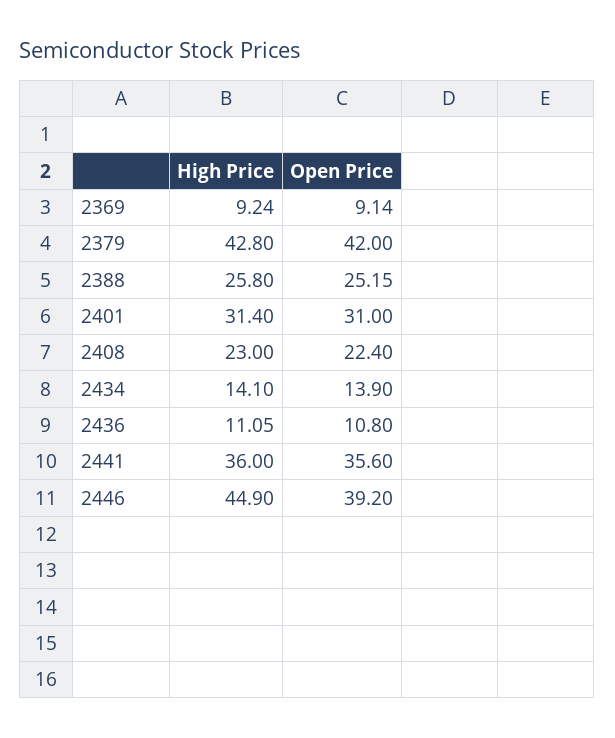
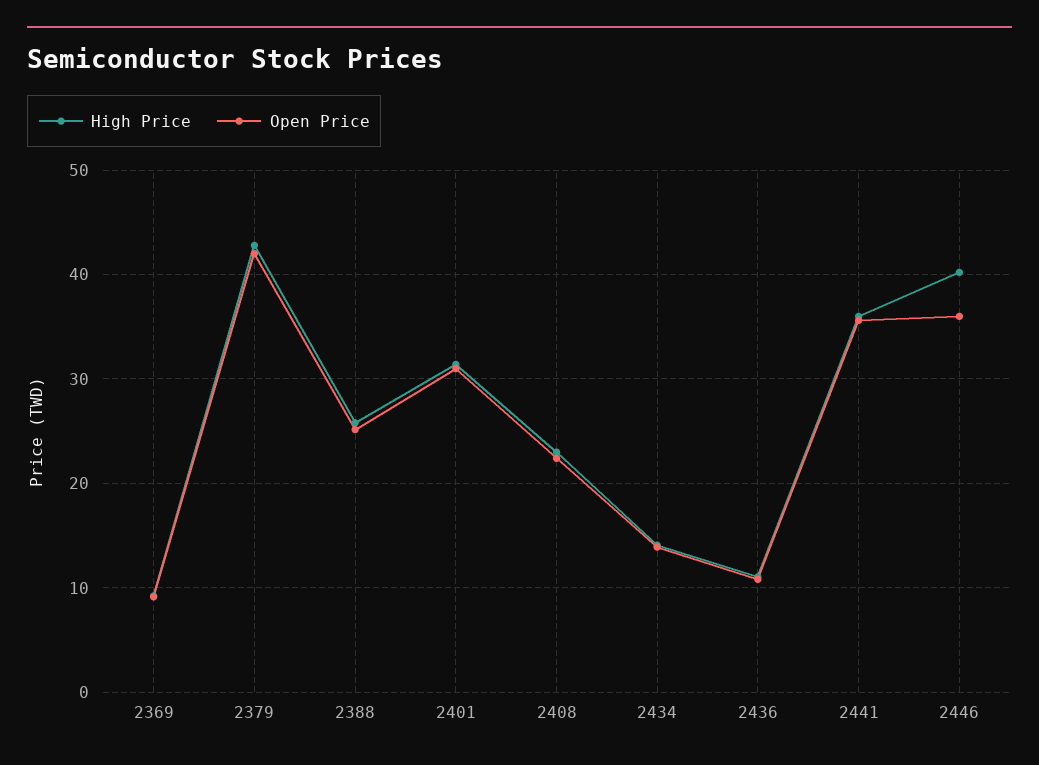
  {
    "High Price": {
      "2369": 9.24,
      "2379": 42.8,
      "2388": 25.8,
      "2401": 31.4,
      "2408": 23,
      "2434": 14.1,
      "2436": 11.05,
      "2441": 36,
-     "2446": 44.9
+     "2446": 40
    },
    "Open Price": {
      "2369": 9.14,
      "2379": 42,
      "2388": 25.15,
      "2401": 31,
      "2408": 22.4,
      "2434": 13.9,
      "2436": 10.8,
      "2441": 35.6,
-     "2446": 39.2
+     "2446": 36
    }
  }

